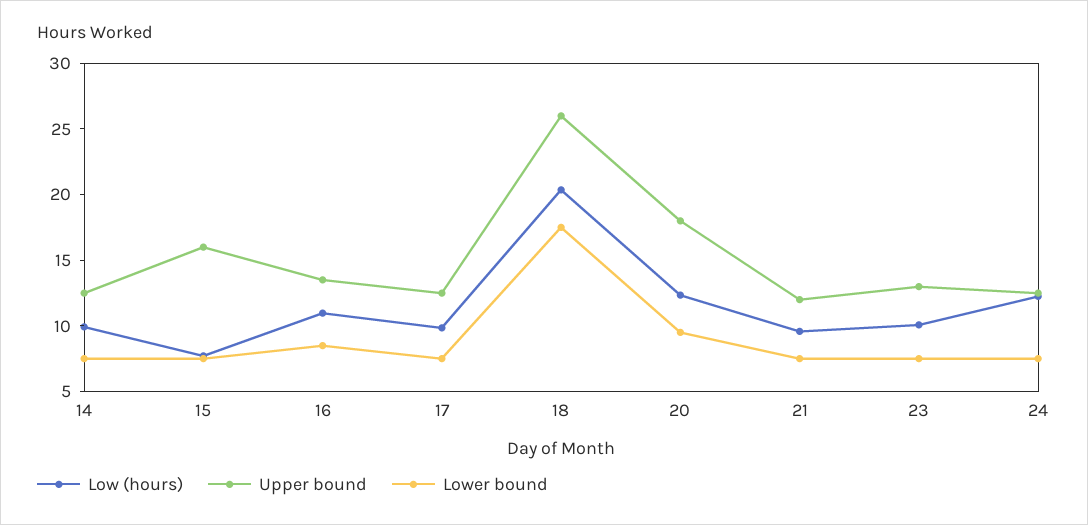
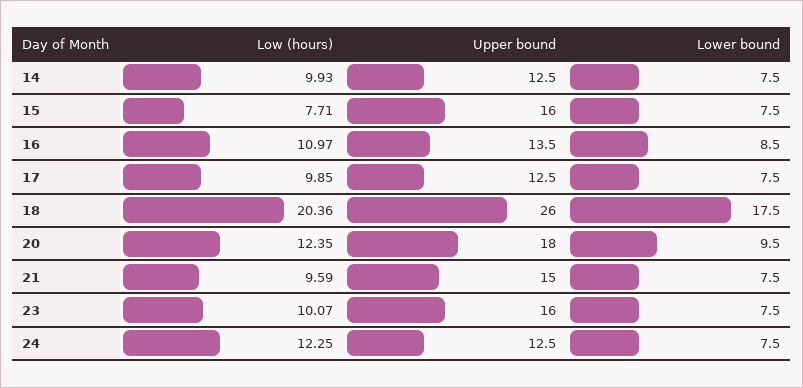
  {
    "Low (hours)": {
      "14": 9.93,
      "15": 7.71,
      "16": 10.97,
      "17": 9.85,
      "18": 20.36,
      "20": 12.35,
      "21": 9.59,
      "23": 10.07,
      "24": 12.25
    },
    "Upper bound": {
      "14": 12.5,
      "15": 16,
      "16": 13.5,
      "17": 12.5,
      "18": 26,
      "20": 18,
-     "21": 12,
+     "21": 15,
-     "23": 13,
+     "23": 16,
      "24": 12.5
    },
    "Lower bound": {
      "14": 7.5,
      "15": 7.5,
      "16": 8.5,
      "17": 7.5,
      "18": 17.5,
      "20": 9.5,
      "21": 7.5,
      "23": 7.5,
      "24": 7.5
    }
  }

